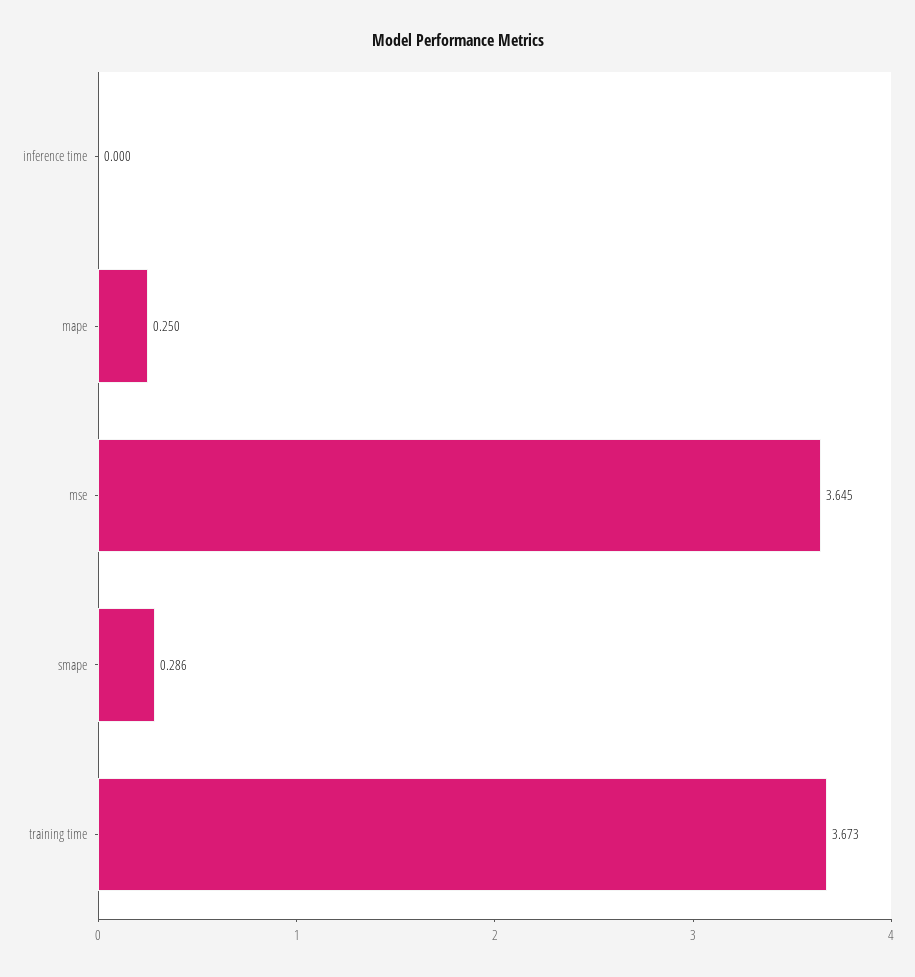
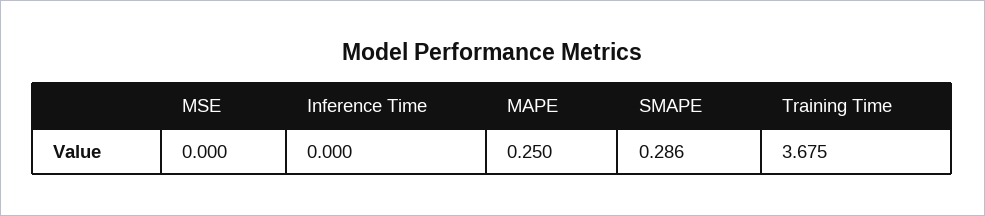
  {
    "inference time": 0,
    "mape": 0.25,
-   "mse": 3.645,
+   "mse": 0,
    "smape": 0.286,
-   "training time": 3.673
+   "training time": 3.675
  }

